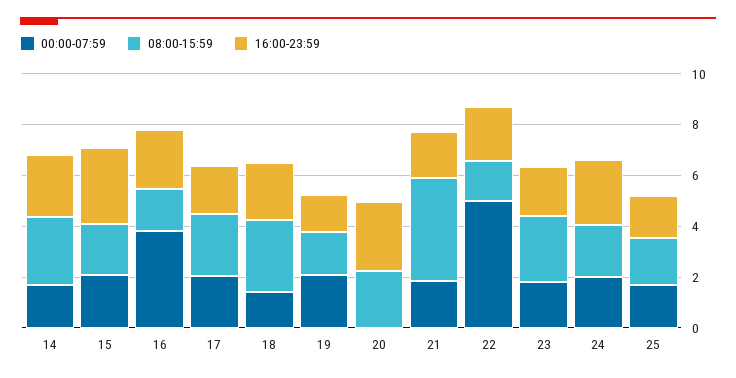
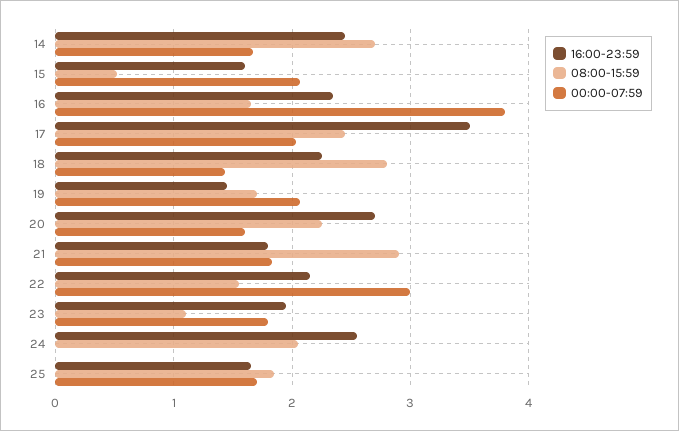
  {
    "00:00-07:59": {
      "14": 1.7,
      "15": 2.1,
      "16": 3.8,
      "17": 2,
      "18": 1.4,
      "19": 2.1,
-     "20": 0,
+     "20": 1.6,
      "21": 1.8,
-     "22": 5,
+     "22": 3,
      "23": 1.8,
-     "24": 2,
+     "24": 0,
      "25": 1.7
    },
    "08:00-15:59": {
      "14": 2.7,
-     "15": 2,
+     "15": 0.5,
      "16": 1.7,
      "17": 2.5,
      "18": 2.8,
      "19": 1.7,
      "20": 2.3,
-     "21": 4,
+     "21": 2.9,
      "22": 1.6,
-     "23": 2.5,
+     "23": 1.1,
      "24": 2.1,
      "25": 1.9
    },
    "16:00-23:59": {
      "14": 2.5,
-     "15": 3,
+     "15": 1.6,
      "16": 2.4,
-     "17": 2,
+     "17": 3.5,
      "18": 2.3,
      "19": 1.5,
      "20": 2.7,
      "21": 1.8,
      "22": 2.2,
      "23": 2,
      "24": 2.6,
      "25": 1.7
    }
  }

